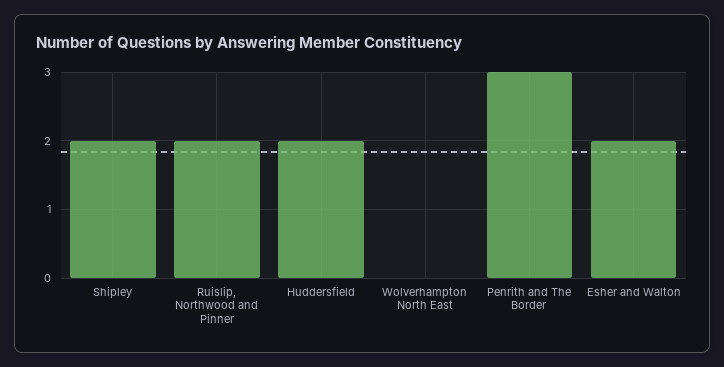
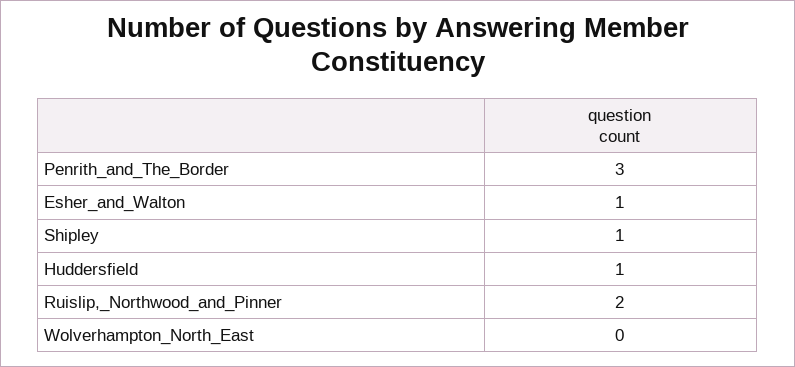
  {
-   "Shipley": 2,
+   "Shipley": 1,
    "Ruislip, Northwood and Pinner": 2,
-   "Huddersfield": 2,
+   "Huddersfield": 1,
    "Wolverhampton North East": 0,
    "Penrith and The Border": 3,
-   "Esher and Walton": 2
+   "Esher and Walton": 1
  }

